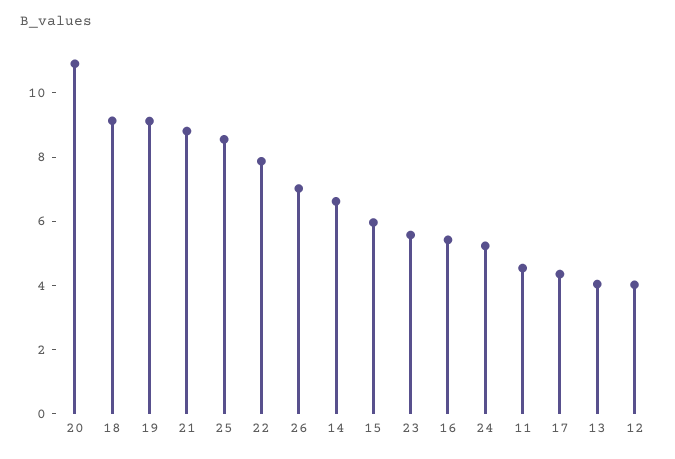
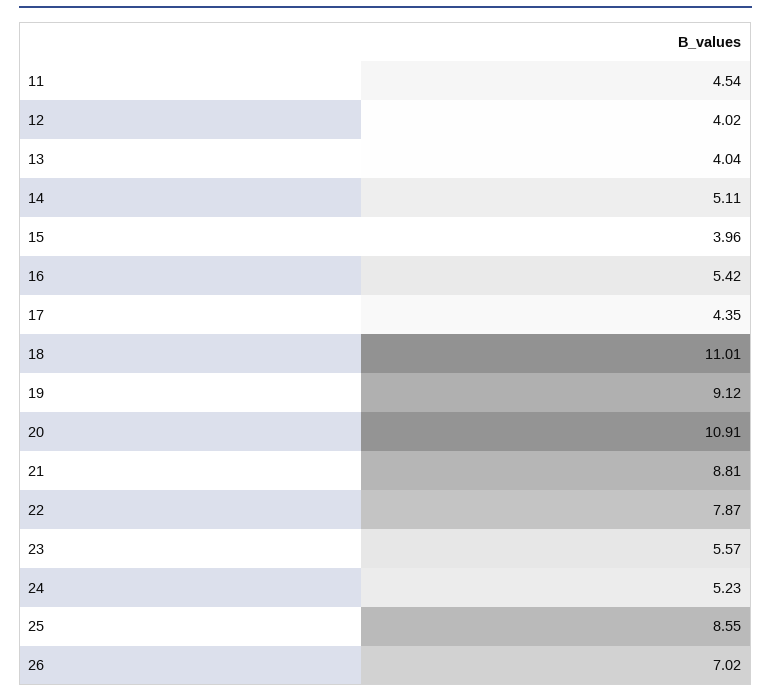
  {
    "20": 10.91,
-   "18": 9,
+   "18": 11.01,
    "19": 9.12,
    "21": 8.81,
    "25": 8.55,
    "22": 7.87,
    "26": 7.02,
-   "14": 6.5,
+   "14": 5.11,
-   "15": 6,
+   "15": 3.96,
    "23": 5.57,
    "16": 5.42,
    "24": 5.23,
    "11": 4.54,
    "17": 4.35,
    "13": 4.04,
    "12": 4.02
  }

